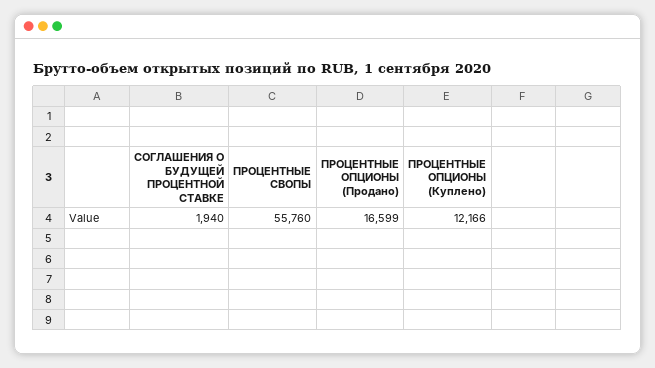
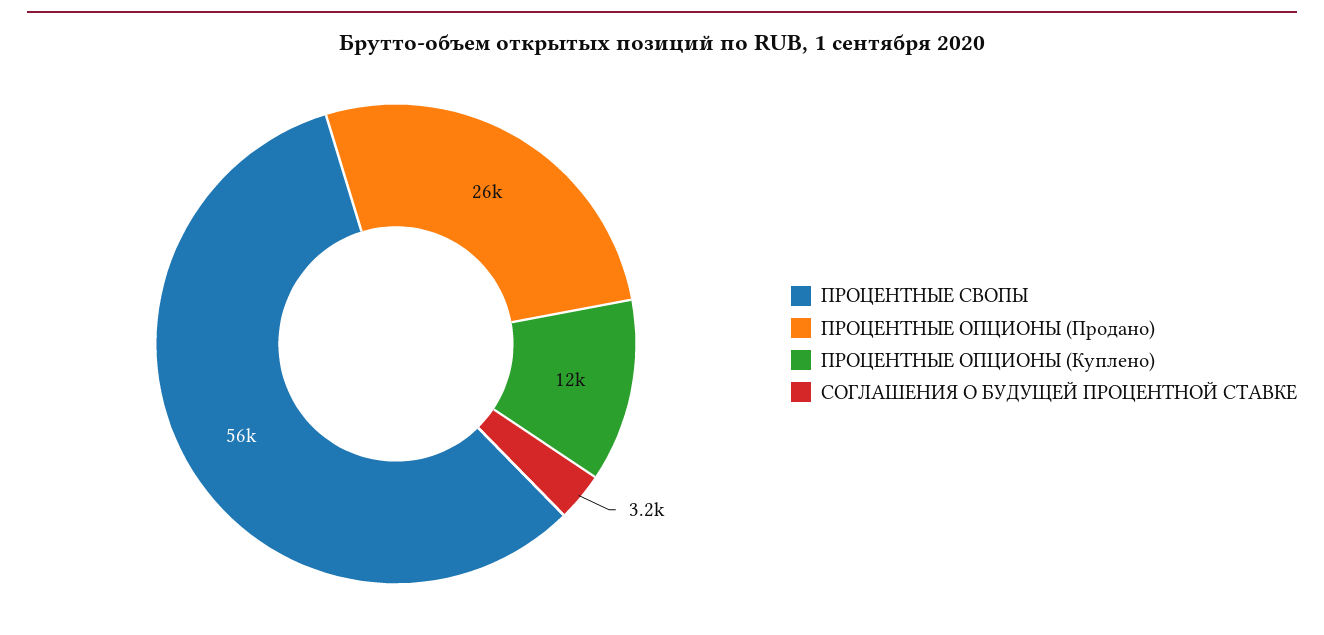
  {
-   "СОГЛАШЕНИЯ О БУДУЩЕЙ ПРОЦЕНТНОЙ СТАВКЕ": 1940,
+   "СОГЛАШЕНИЯ О БУДУЩЕЙ ПРОЦЕНТНОЙ СТАВКЕ": 3200,
    "ПРОЦЕНТНЫЕ СВОПЫ": 55760,
-   "ПРОЦЕНТНЫЕ ОПЦИОНЫ (Продано)": 16599,
+   "ПРОЦЕНТНЫЕ ОПЦИОНЫ (Продано)": 26000,
    "ПРОЦЕНТНЫЕ ОПЦИОНЫ (Куплено)": 12166
  }

